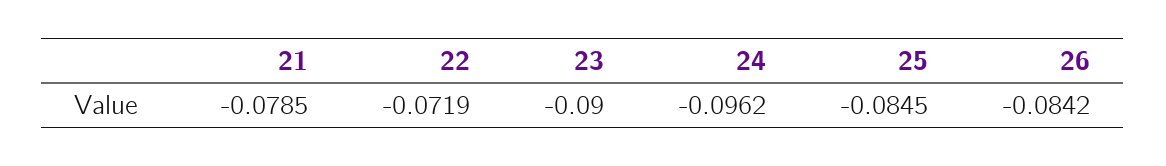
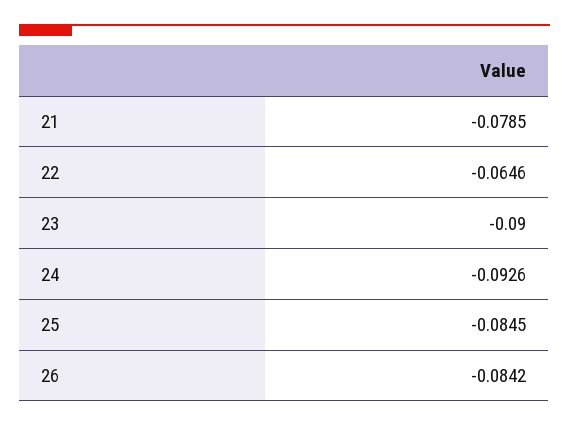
  {
    "21": -0.0785,
-   "22": -0.0719,
+   "22": -0.0646,
    "23": -0.09,
-   "24": -0.0962,
+   "24": -0.0926,
    "25": -0.0845,
    "26": -0.0842
  }

